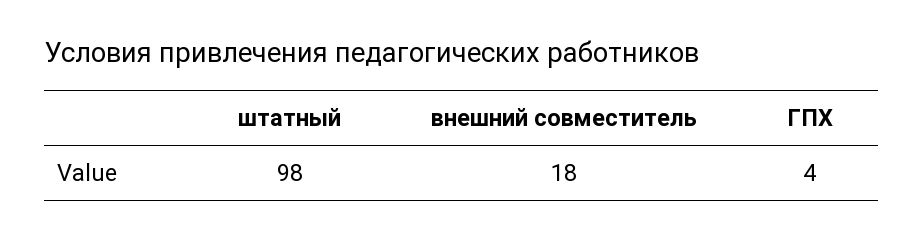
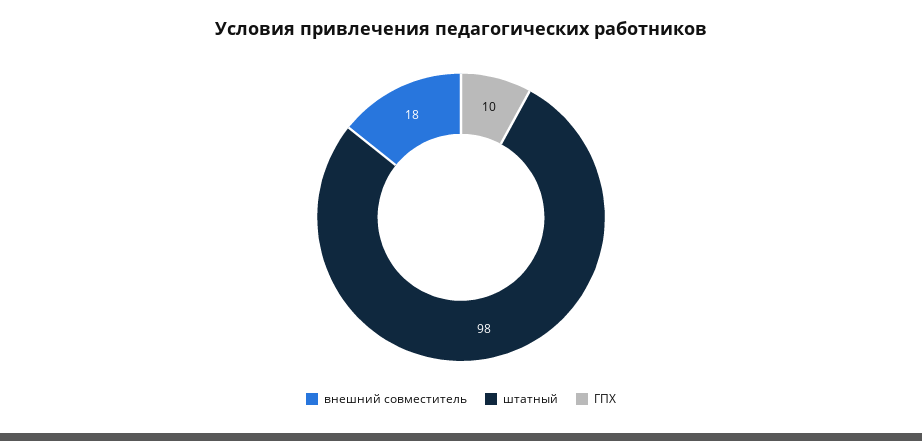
  {
    "штатный": 98,
    "внешний совместитель": 18,
-   "ГПХ": 4
+   "ГПХ": 10
  }

